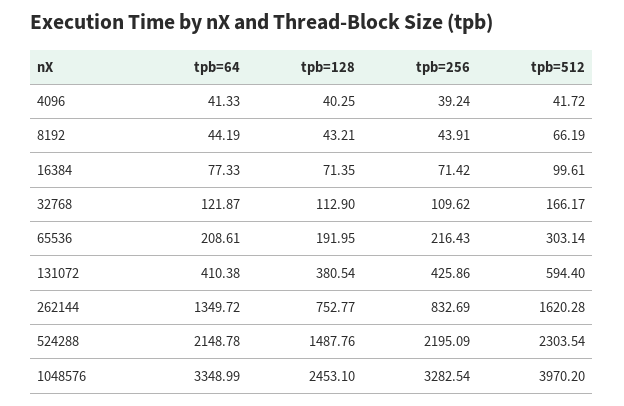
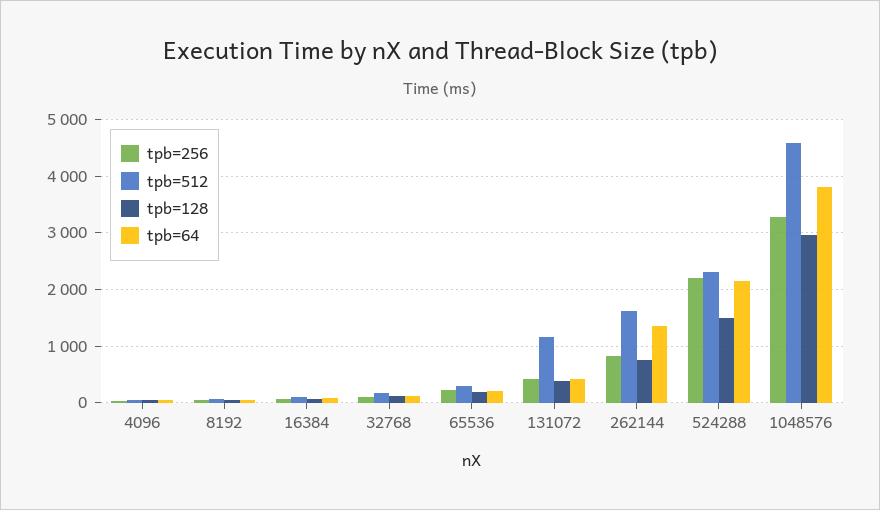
  {
    "tpb=64": {
      "4096": 41.33,
      "8192": 44.19,
      "16384": 77.33,
      "32768": 121.87,
      "65536": 208.61,
      "131072": 410.38,
      "262144": 1349.72,
      "524288": 2148.78,
-     "1048576": 3348.99
+     "1048576": 3800
    },
    "tpb=128": {
      "4096": 40.25,
      "8192": 43.21,
      "16384": 71.35,
      "32768": 112.9,
      "65536": 191.95,
      "131072": 380.54,
      "262144": 752.77,
      "524288": 1487.76,
-     "1048576": 2453.1
+     "1048576": 3000
    },
    "tpb=256": {
      "4096": 39.24,
      "8192": 43.91,
      "16384": 71.42,
      "32768": 109.62,
      "65536": 216.43,
      "131072": 425.86,
      "262144": 832.69,
      "524288": 2195.09,
      "1048576": 3282.54
    },
    "tpb=512": {
      "4096": 41.72,
      "8192": 66.19,
      "16384": 99.61,
      "32768": 166.17,
      "65536": 303.14,
-     "131072": 594.4,
+     "131072": 1200,
      "262144": 1620.28,
      "524288": 2303.54,
-     "1048576": 3970.2
+     "1048576": 4600
    }
  }

